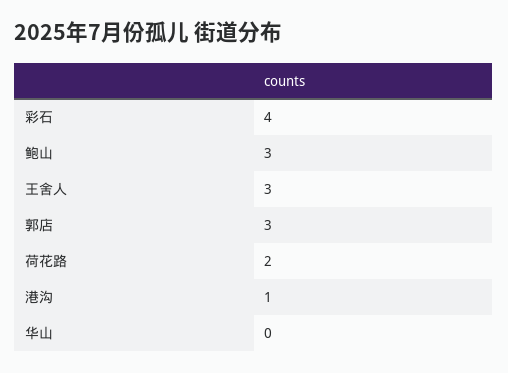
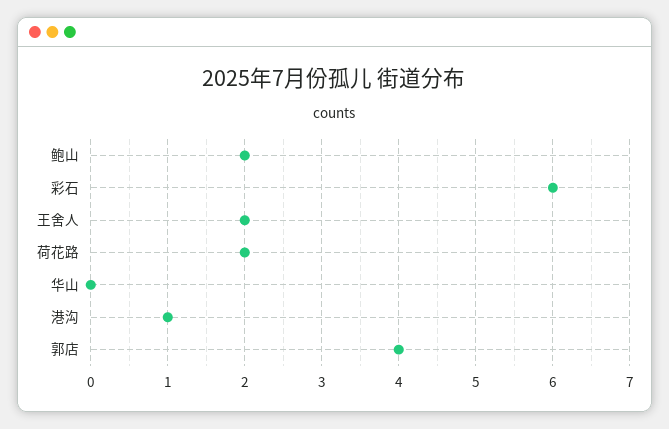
  {
-   "彩石": 4,
+   "彩石": 6,
-   "鲍山": 3,
+   "鲍山": 2,
-   "王舍人": 3,
+   "王舍人": 2,
-   "郭店": 3,
+   "郭店": 4,
    "荷花路": 2,
    "港沟": 1,
    "华山": 0
  }

